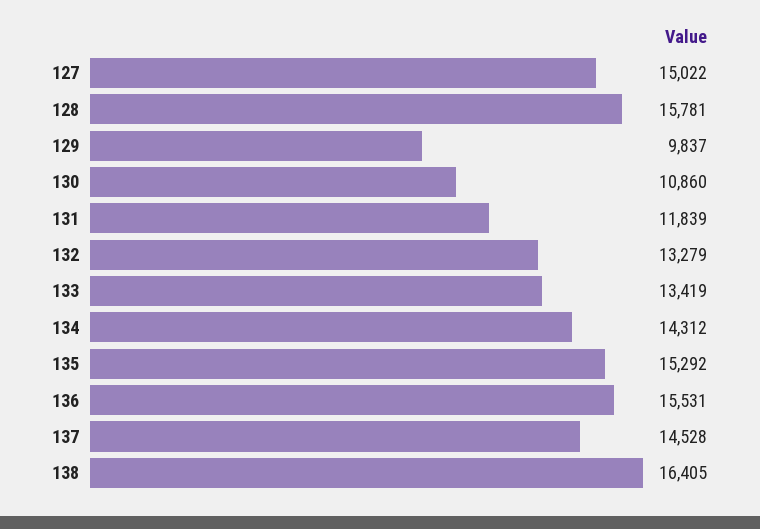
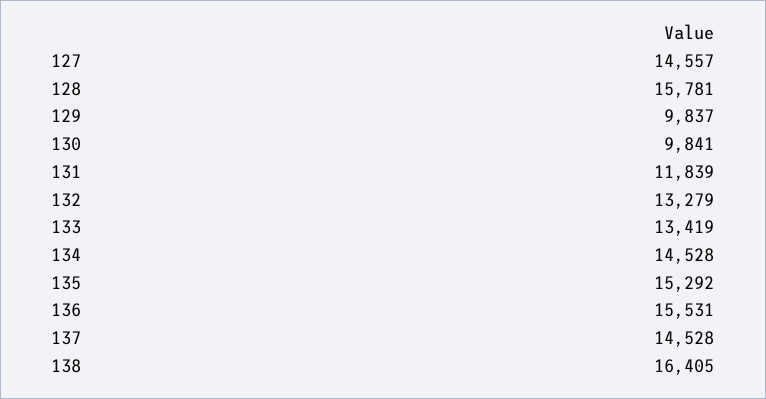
  {
-   "127": 15022,
+   "127": 14557,
    "128": 15781,
    "129": 9837,
-   "130": 10860,
+   "130": 9841,
    "131": 11839,
    "132": 13279,
    "133": 13419,
-   "134": 14312,
+   "134": 14528,
    "135": 15292,
    "136": 15531,
    "137": 14528,
    "138": 16405
  }

